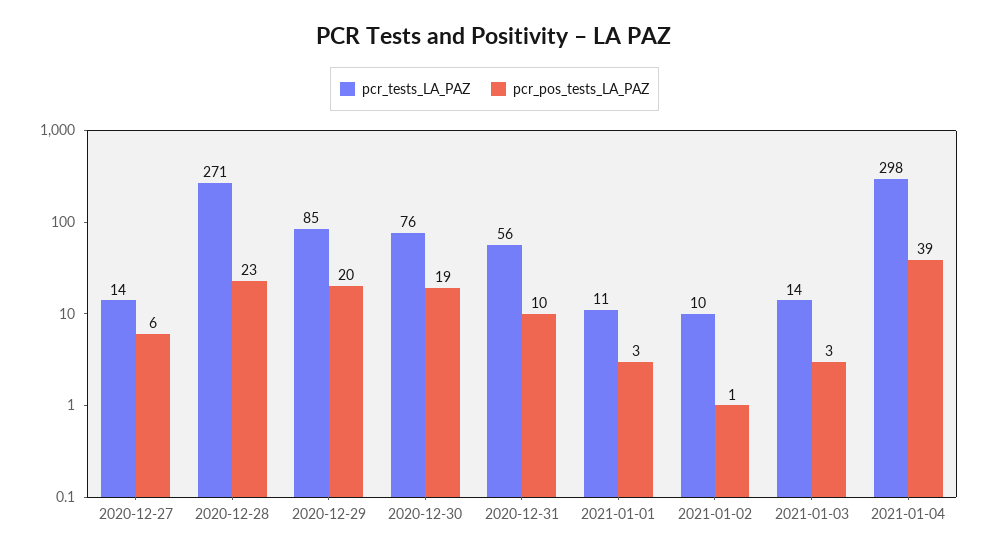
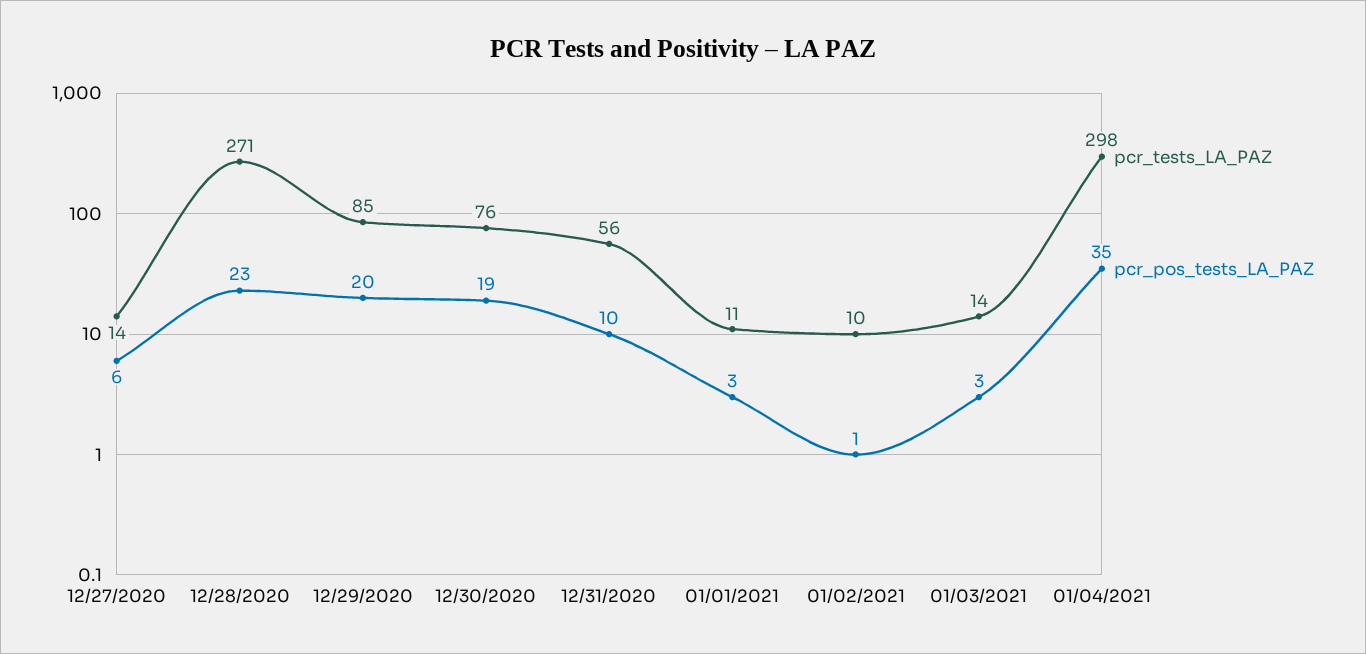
  {
    "pcr_tests_LA_PAZ": {
      "2020-12-27": 14,
      "2020-12-28": 271,
      "2020-12-29": 85,
      "2020-12-30": 76,
      "2020-12-31": 56,
      "2021-01-01": 11,
      "2021-01-02": 10,
      "2021-01-03": 14,
      "2021-01-04": 298
    },
    "pcr_pos_tests_LA_PAZ": {
      "2020-12-27": 6,
      "2020-12-28": 23,
      "2020-12-29": 20,
      "2020-12-30": 19,
      "2020-12-31": 10,
      "2021-01-01": 3,
      "2021-01-02": 1,
      "2021-01-03": 3,
-     "2021-01-04": 39
+     "2021-01-04": 35
    }
  }

